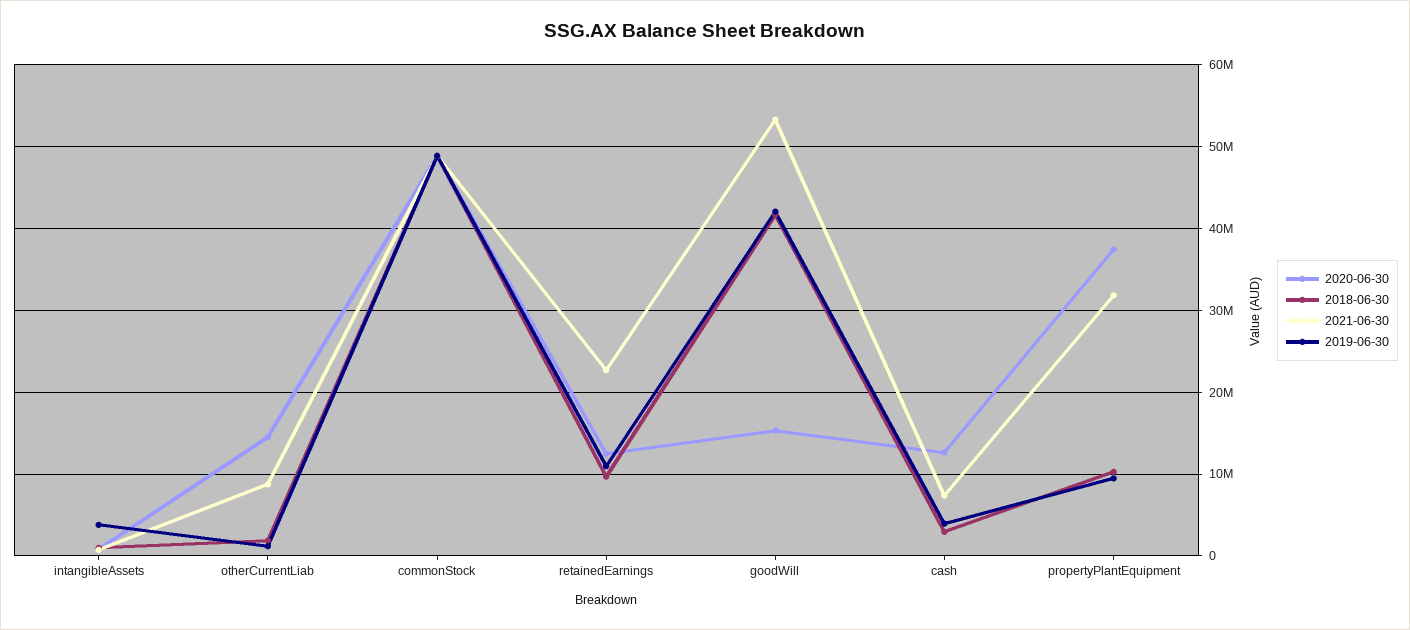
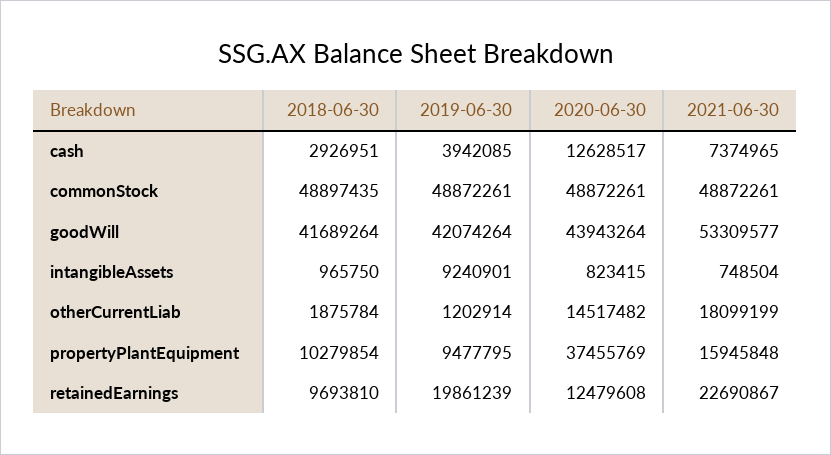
  {
    "2020-06-30": {
      "intangibleAssets": 823415,
      "otherCurrentLiab": 14517482,
      "commonStock": 48872261,
      "retainedEarnings": 12479608,
-     "goodWill": 15000000,
+     "goodWill": 43943264,
      "cash": 12628517,
      "propertyPlantEquipment": 37455769
    },
    "2018-06-30": {
      "intangibleAssets": 965750,
      "otherCurrentLiab": 1875784,
      "commonStock": 48897435,
      "retainedEarnings": 9693810,
      "goodWill": 41689264,
      "cash": 2926951,
      "propertyPlantEquipment": 10279854
    },
    "2021-06-30": {
      "intangibleAssets": 748504,
-     "otherCurrentLiab": 9000000,
+     "otherCurrentLiab": 18099199,
      "commonStock": 48872261,
      "retainedEarnings": 22690867,
      "goodWill": 53309577,
      "cash": 7374965,
-     "propertyPlantEquipment": 32000000
+     "propertyPlantEquipment": 15945848
    },
    "2019-06-30": {
-     "intangibleAssets": 4000000,
+     "intangibleAssets": 9240901,
      "otherCurrentLiab": 1202914,
      "commonStock": 48872261,
-     "retainedEarnings": 11000000,
+     "retainedEarnings": 19861239,
      "goodWill": 42074264,
      "cash": 3942085,
      "propertyPlantEquipment": 9477795
    }
  }

